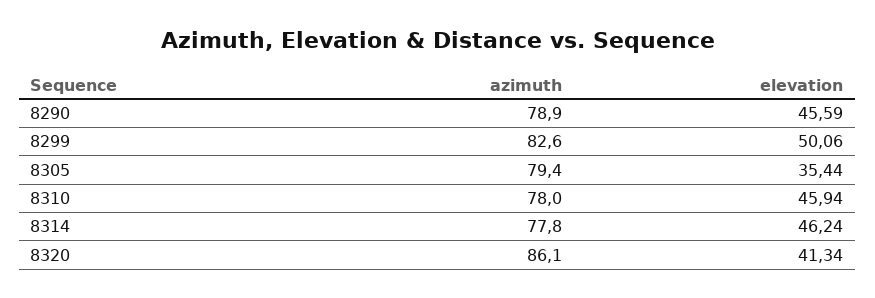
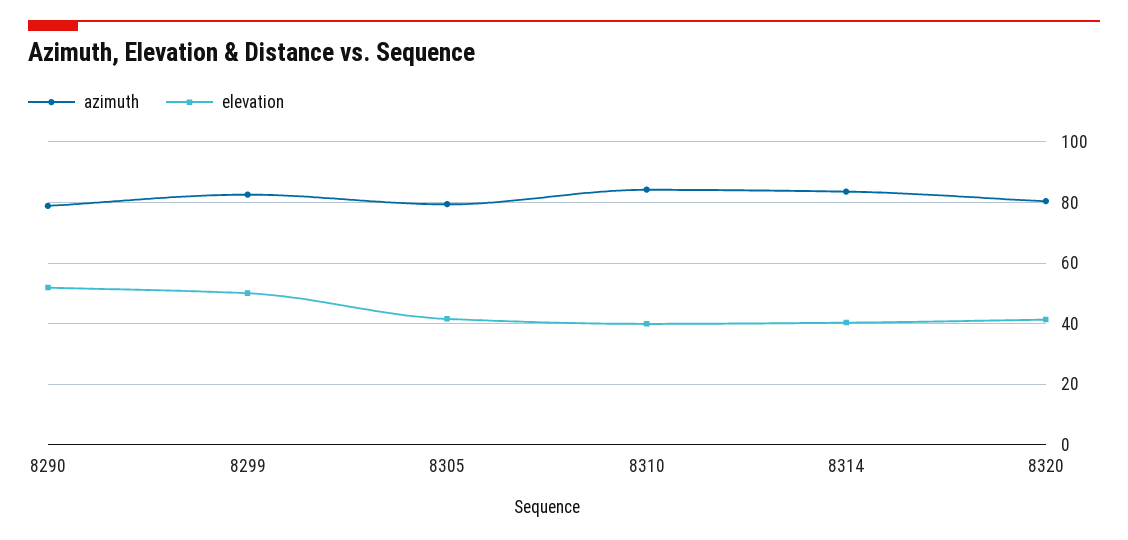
  {
    "azimuth": {
      "8290": 78.9,
      "8299": 82.6,
      "8305": 79.4,
-     "8310": 78,
+     "8310": 84,
-     "8314": 77.8,
+     "8314": 84,
-     "8320": 86.1
+     "8320": 80
    },
    "elevation": {
-     "8290": 45.59,
+     "8290": 52,
      "8299": 50.06,
-     "8305": 35.44,
+     "8305": 42,
-     "8310": 45.94,
+     "8310": 40,
-     "8314": 46.24,
+     "8314": 40,
      "8320": 41.34
    }
  }

